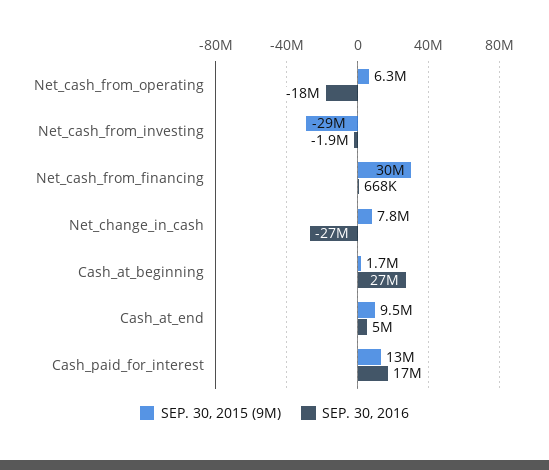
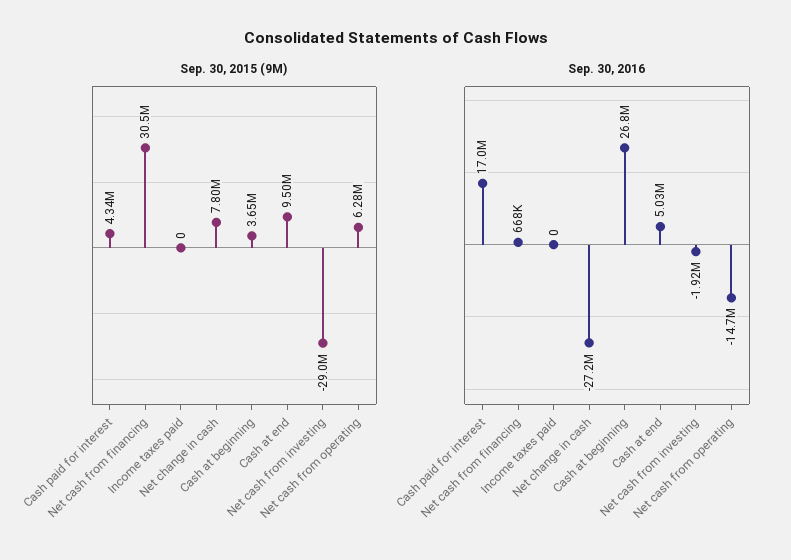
  {
    "SEP. 30, 2015 (9M)": {
      "Net_cash_from_operating": 6280000,
      "Net_cash_from_investing": -29000000,
      "Net_cash_from_financing": 30500000,
      "Net_change_in_cash": 7800000,
-     "Cash_at_beginning": 1700000,
+     "Cash_at_beginning": 3650000,
      "Cash_at_end": 9500000,
-     "Cash_paid_for_interest": 13000000
+     "Cash_paid_for_interest": 4340000,
+     "Income taxes paid": 0
    },
    "SEP. 30, 2016": {
-     "Net_cash_from_operating": -18000000,
+     "Net_cash_from_operating": -14700000,
      "Net_cash_from_investing": -1920000,
      "Net_cash_from_financing": 668000,
      "Net_change_in_cash": -27200000,
      "Cash_at_beginning": 26800000,
      "Cash_at_end": 5030000,
-     "Cash_paid_for_interest": 17000000
+     "Cash_paid_for_interest": 17000000,
+     "Income taxes paid": 0
    }
  }

